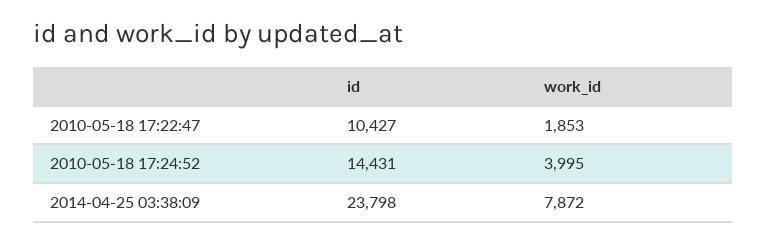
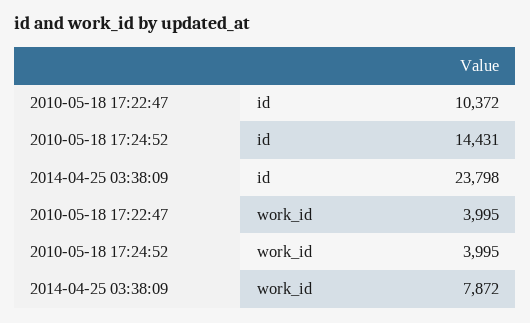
  {
    "id": {
-     "2010-05-18 17:22:47": 10427,
+     "2010-05-18 17:22:47": 10372,
      "2010-05-18 17:24:52": 14431,
      "2014-04-25 03:38:09": 23798
    },
    "work_id": {
-     "2010-05-18 17:22:47": 1853,
+     "2010-05-18 17:22:47": 3995,
      "2010-05-18 17:24:52": 3995,
      "2014-04-25 03:38:09": 7872
    }
  }

